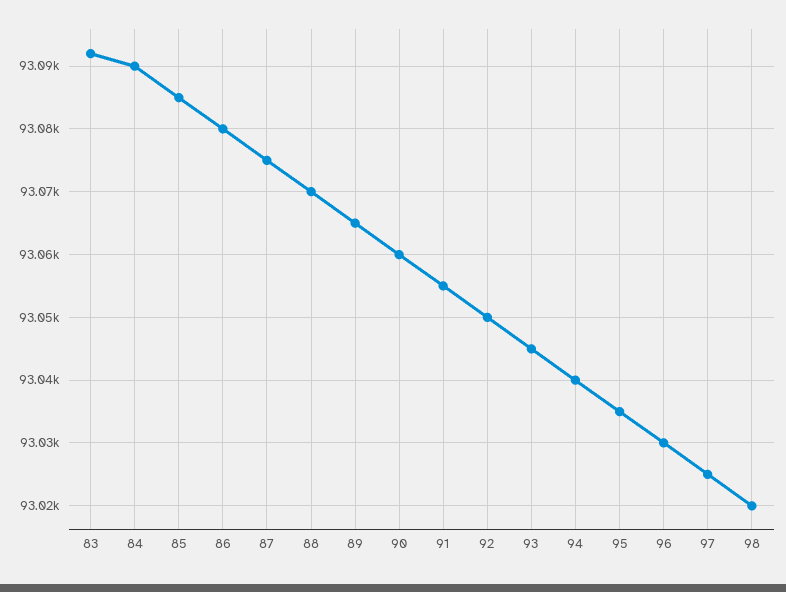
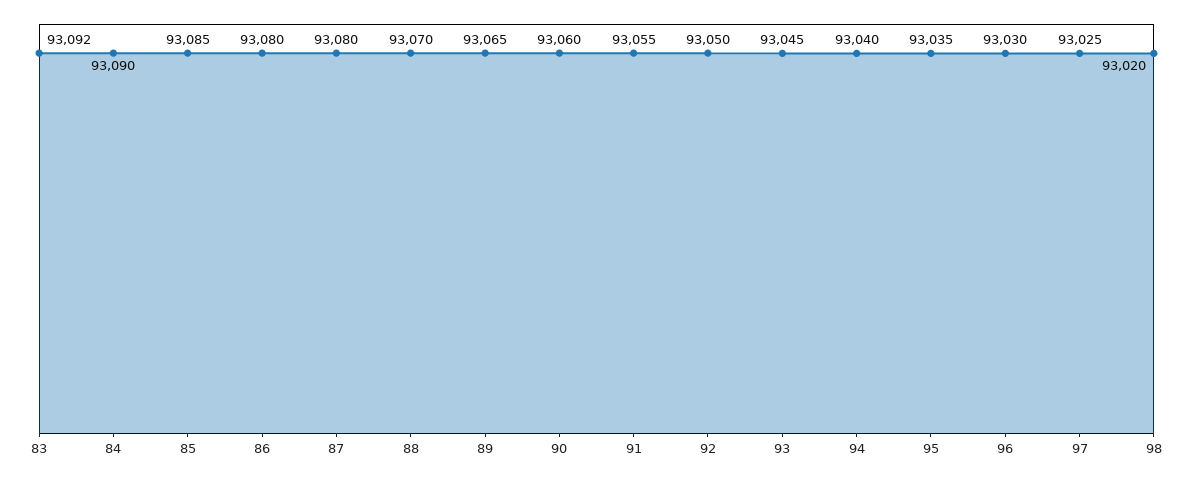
  {
    "83": 93092,
    "84": 93090,
    "85": 93085,
    "86": 93080,
-   "87": 93075,
+   "87": 93080,
    "88": 93070,
    "89": 93065,
    "90": 93060,
    "91": 93055,
    "92": 93050,
    "93": 93045,
    "94": 93040,
    "95": 93035,
    "96": 93030,
    "97": 93025,
    "98": 93020
  }

